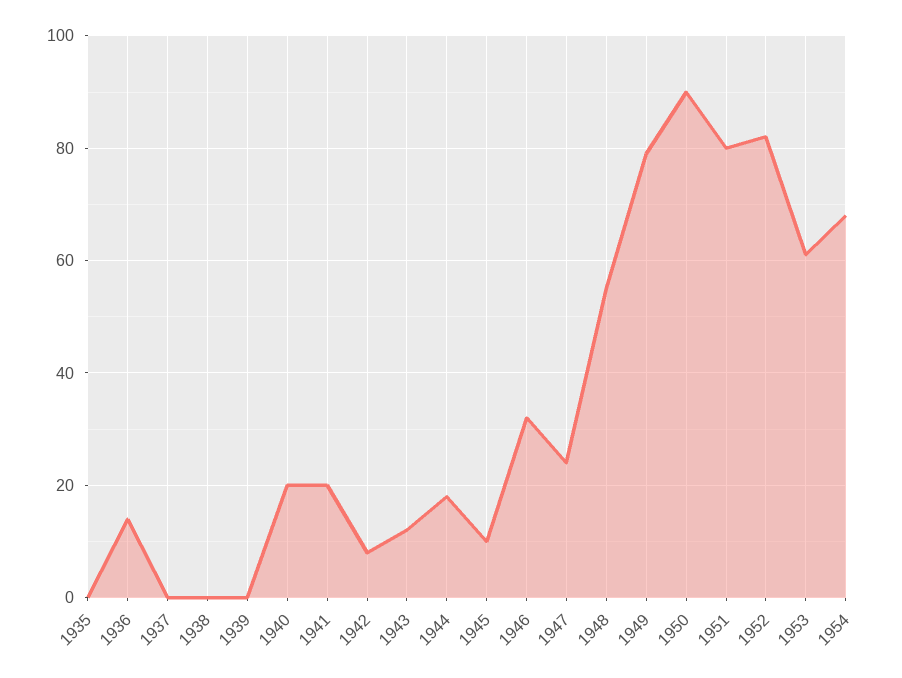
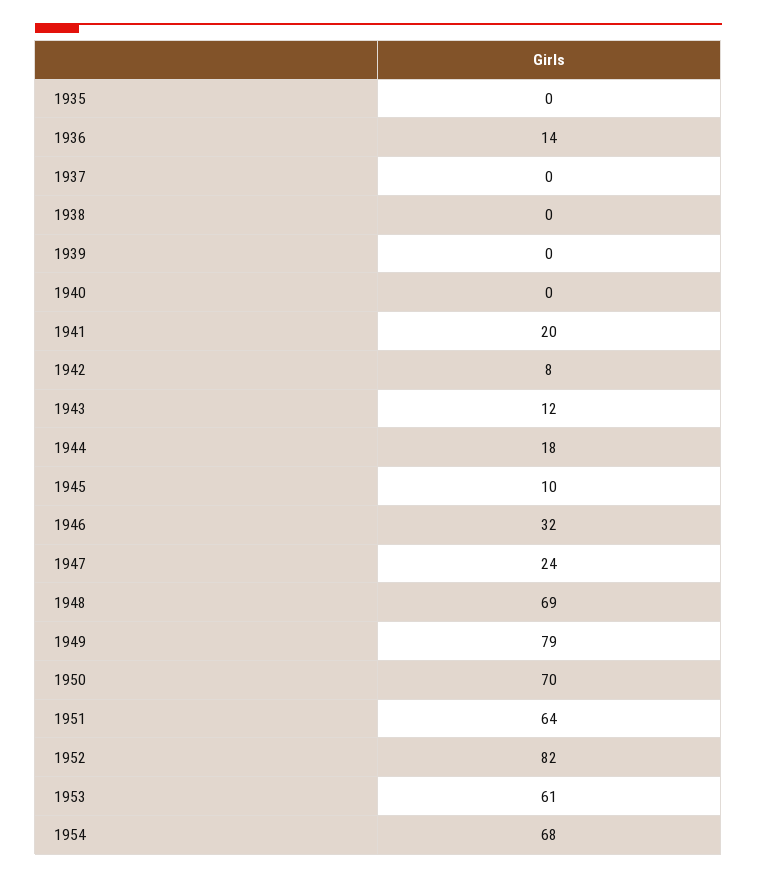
  {
    "1935": 0,
    "1936": 14,
    "1937": 0,
    "1938": 0,
    "1939": 0,
-   "1940": 20,
+   "1940": 0,
    "1941": 20,
    "1942": 8,
    "1943": 12,
    "1944": 18,
    "1945": 10,
    "1946": 32,
    "1947": 24,
-   "1948": 55,
+   "1948": 69,
    "1949": 79,
-   "1950": 90,
+   "1950": 70,
-   "1951": 80,
+   "1951": 64,
    "1952": 82,
    "1953": 61,
    "1954": 68
  }

